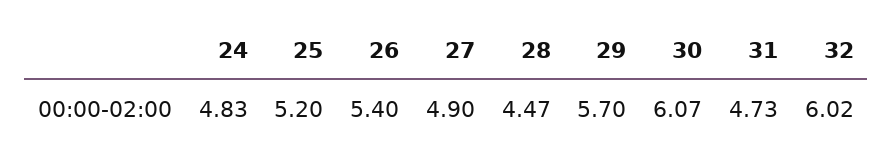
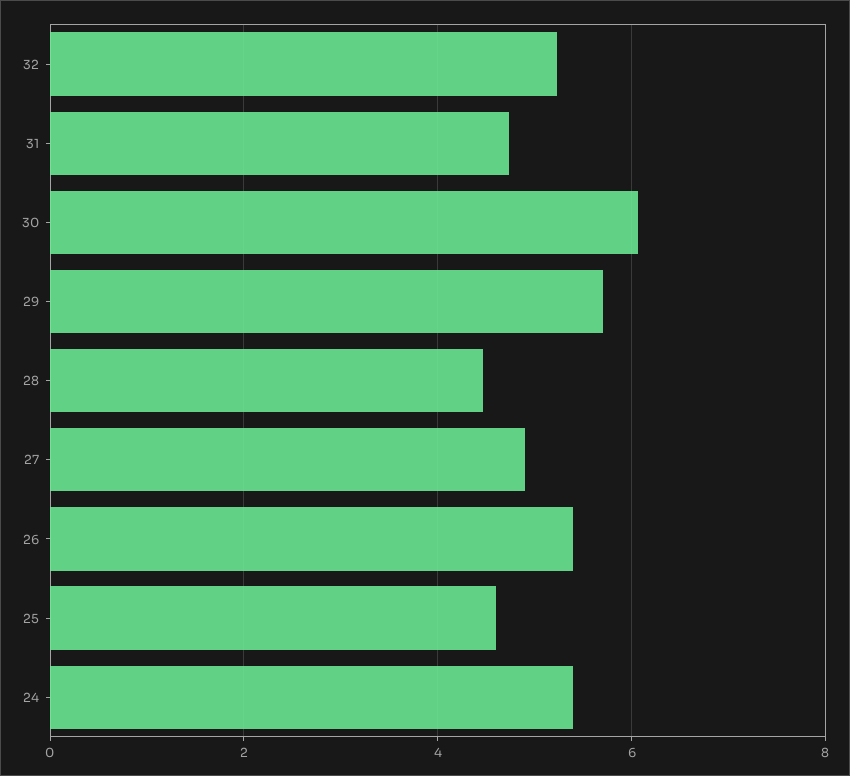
  {
-   "24": 4.83,
+   "24": 5.4,
-   "25": 5.2,
+   "25": 4.6,
    "26": 5.4,
    "27": 4.9,
    "28": 4.47,
    "29": 5.7,
    "30": 6.07,
    "31": 4.73,
-   "32": 6.02
+   "32": 5.2
  }

